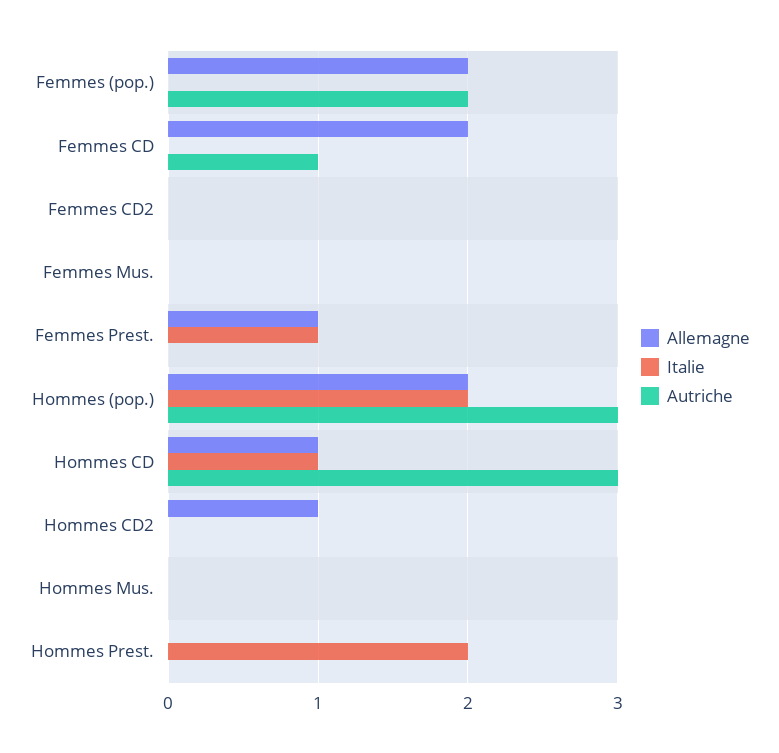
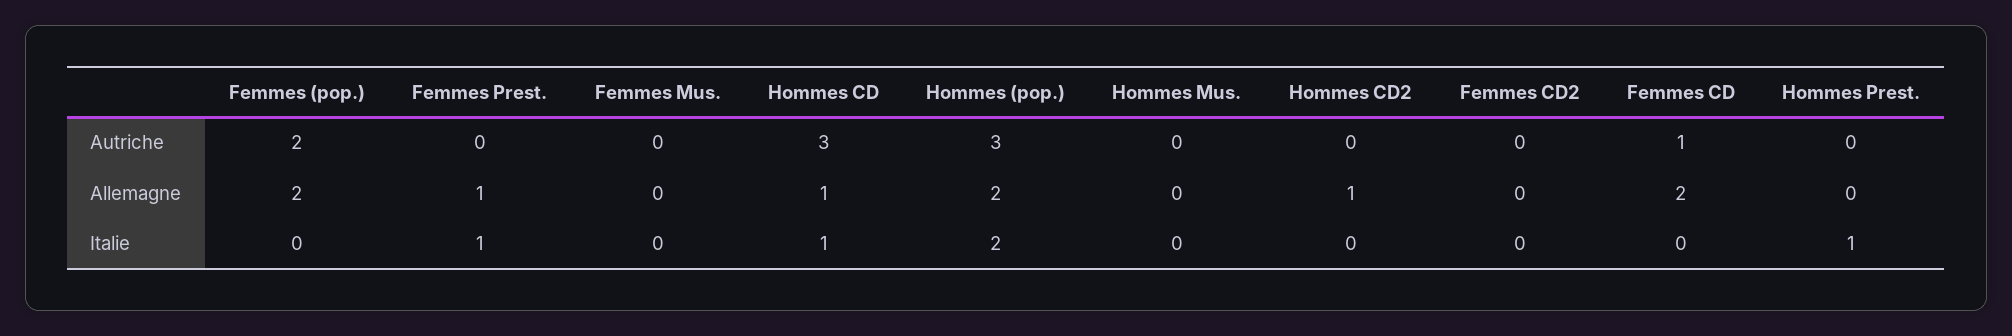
  {
    "Allemagne": {
      "Femmes (pop.)": 2,
      "Femmes CD": 2,
      "Femmes CD2": 0,
      "Femmes Mus.": 0,
      "Femmes Prest.": 1,
      "Hommes (pop.)": 2,
      "Hommes CD": 1,
      "Hommes CD2": 1,
      "Hommes Mus.": 0,
      "Hommes Prest.": 0
    },
    "Italie": {
      "Femmes (pop.)": 0,
      "Femmes CD": 0,
      "Femmes CD2": 0,
      "Femmes Mus.": 0,
      "Femmes Prest.": 1,
      "Hommes (pop.)": 2,
      "Hommes CD": 1,
      "Hommes CD2": 0,
      "Hommes Mus.": 0,
-     "Hommes Prest.": 2
+     "Hommes Prest.": 1
    },
    "Autriche": {
      "Femmes (pop.)": 2,
      "Femmes CD": 1,
      "Femmes CD2": 0,
      "Femmes Mus.": 0,
      "Femmes Prest.": 0,
      "Hommes (pop.)": 3,
      "Hommes CD": 3,
      "Hommes CD2": 0,
      "Hommes Mus.": 0,
      "Hommes Prest.": 0
    }
  }

